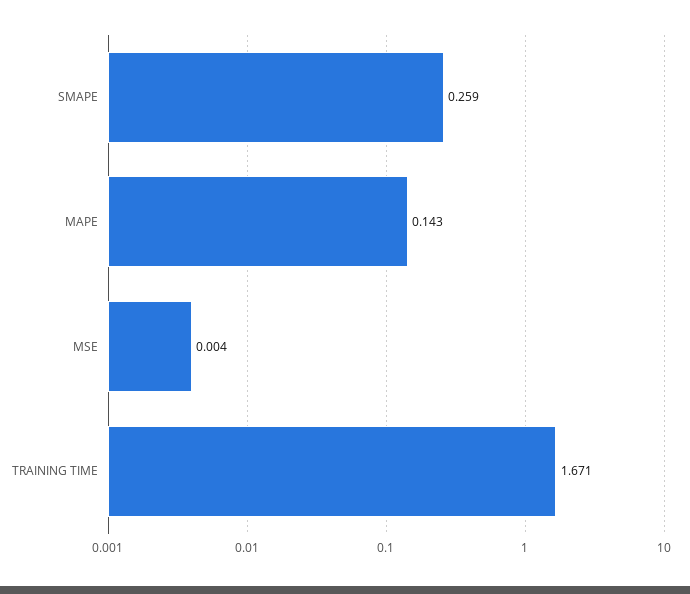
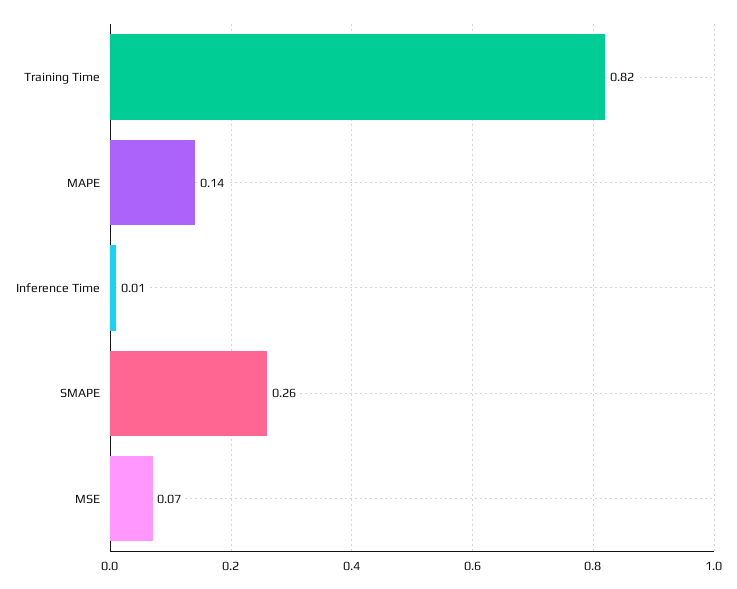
  {
    "SMAPE": 0.259,
    "MAPE": 0.143,
-   "MSE": 0.004,
+   "MSE": 0.07,
-   "TRAINING TIME": 1.671
+   "TRAINING TIME": 0.82,
+   "Inference Time": 0.01
  }

